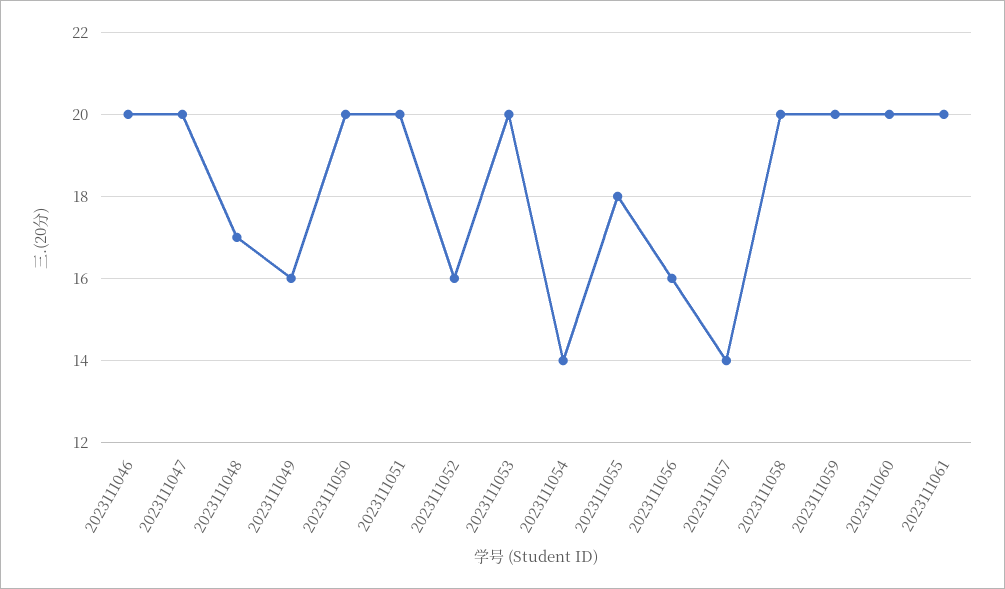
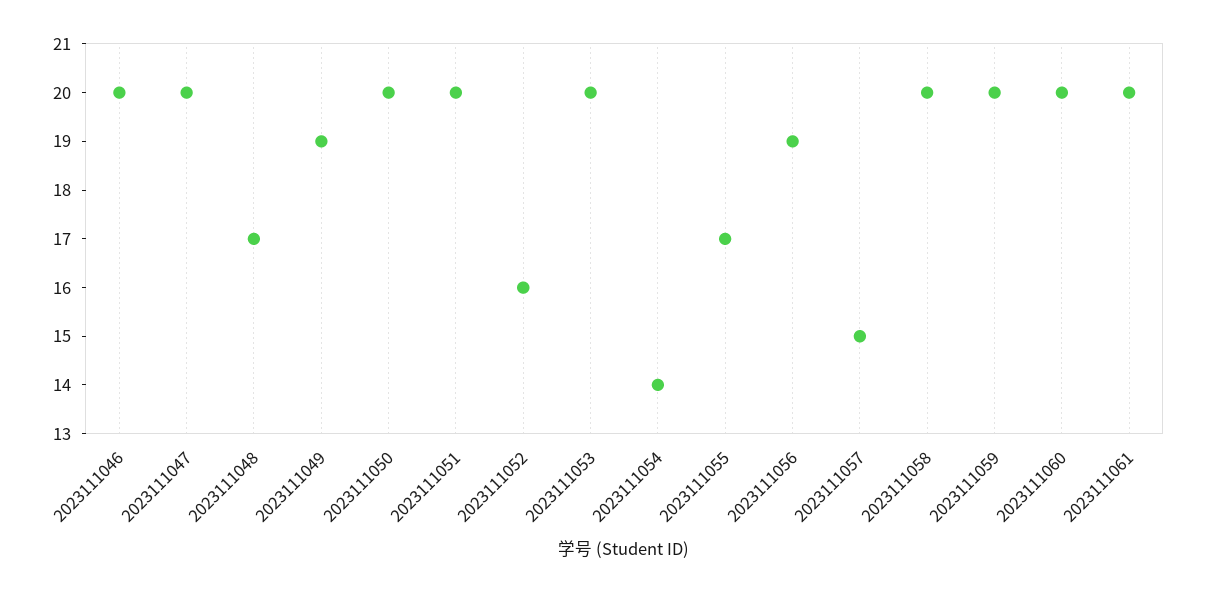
  {
    "2023111046": 20,
    "2023111047": 20,
    "2023111048": 17,
-   "2023111049": 16,
+   "2023111049": 19,
    "2023111050": 20,
    "2023111051": 20,
    "2023111052": 16,
    "2023111053": 20,
    "2023111054": 14,
-   "2023111055": 18,
+   "2023111055": 17,
-   "2023111056": 16,
+   "2023111056": 19,
-   "2023111057": 14,
+   "2023111057": 15,
    "2023111058": 20,
    "2023111059": 20,
    "2023111060": 20,
    "2023111061": 20
  }

